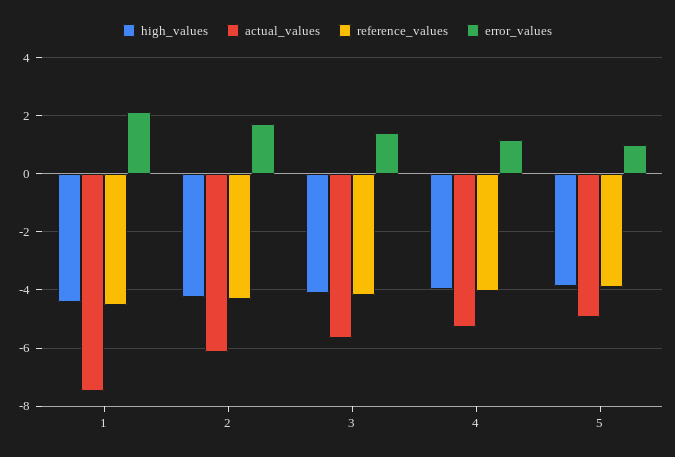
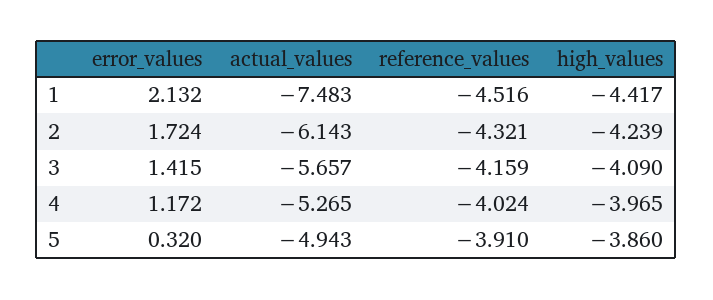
  {
    "high_values": {
      "1": -4.417,
      "2": -4.239,
      "3": -4.09,
      "4": -3.965,
      "5": -3.86
    },
    "actual_values": {
      "1": -7.483,
      "2": -6.143,
      "3": -5.657,
      "4": -5.265,
      "5": -4.943
    },
    "reference_values": {
      "1": -4.516,
      "2": -4.321,
      "3": -4.159,
      "4": -4.024,
      "5": -3.91
    },
    "error_values": {
      "1": 2.132,
      "2": 1.724,
      "3": 1.415,
      "4": 1.172,
-     "5": 1
+     "5": 0.32
    }
  }

